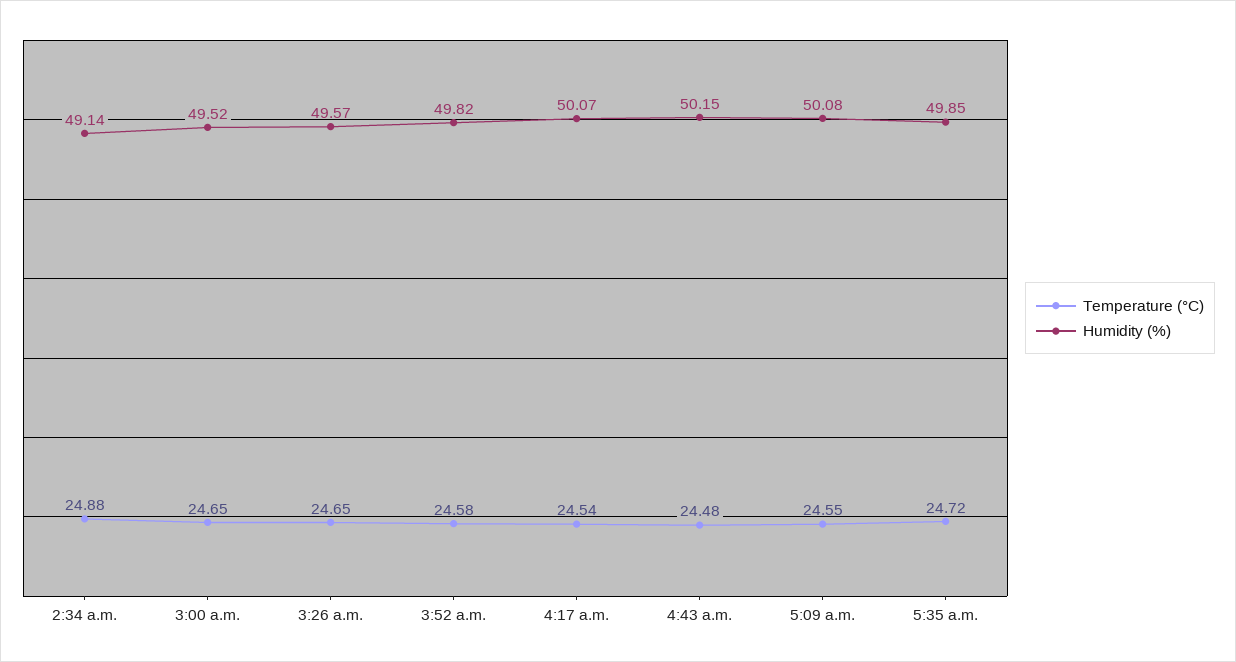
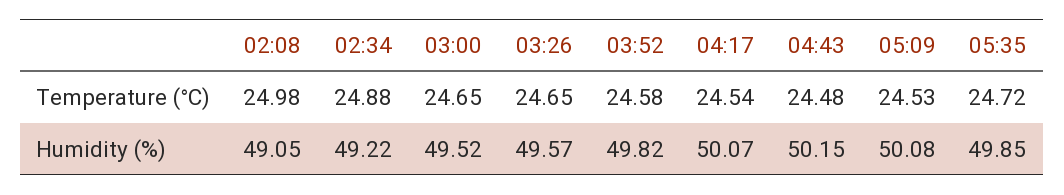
  {
    "Temperature (°C)": {
      "2:34 a.m.": 24.88,
      "3:00 a.m.": 24.65,
      "3:26 a.m.": 24.65,
      "3:52 a.m.": 24.58,
      "4:17 a.m.": 24.54,
      "4:43 a.m.": 24.48,
-     "5:09 a.m.": 24.55,
+     "5:09 a.m.": 24.53,
-     "5:35 a.m.": 24.72
+     "5:35 a.m.": 24.72,
+     "02:08": 24.98
    },
    "Humidity (%)": {
-     "2:34 a.m.": 49.14,
+     "2:34 a.m.": 49.22,
      "3:00 a.m.": 49.52,
      "3:26 a.m.": 49.57,
      "3:52 a.m.": 49.82,
      "4:17 a.m.": 50.07,
      "4:43 a.m.": 50.15,
      "5:09 a.m.": 50.08,
-     "5:35 a.m.": 49.85
+     "5:35 a.m.": 49.85,
+     "02:08": 49.05
    }
  }

